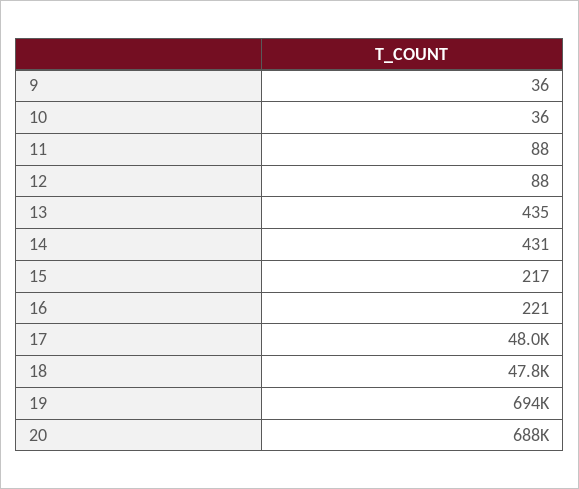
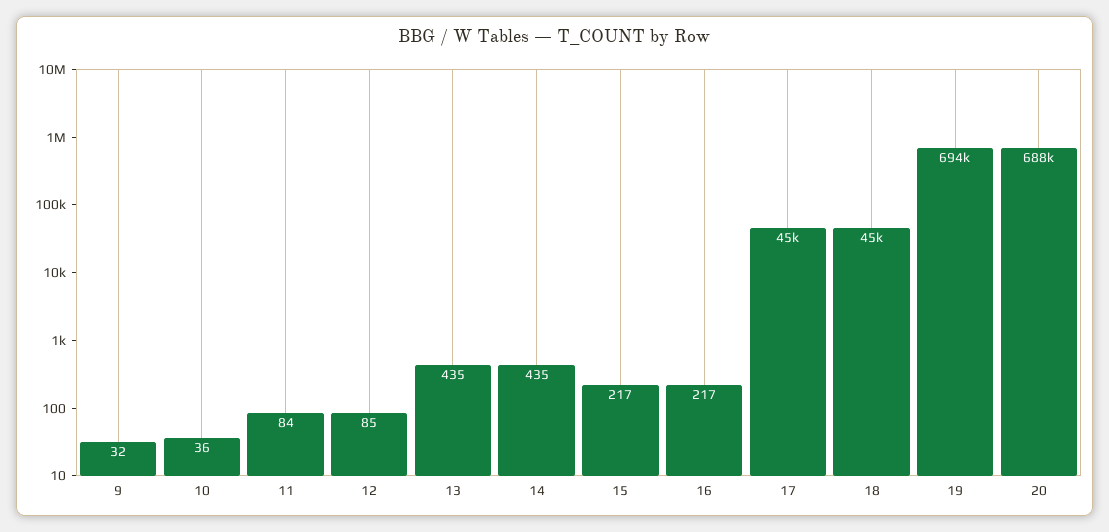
  {
-   "9": 36,
+   "9": 32,
    "10": 36,
-   "11": 88,
+   "11": 84,
-   "12": 88,
+   "12": 85,
    "13": 435,
-   "14": 431,
+   "14": 435,
    "15": 217,
-   "16": 221,
+   "16": 217,
-   "17": 48000,
+   "17": 45000,
-   "18": 47800,
+   "18": 45000,
    "19": 694000,
    "20": 688000
  }

